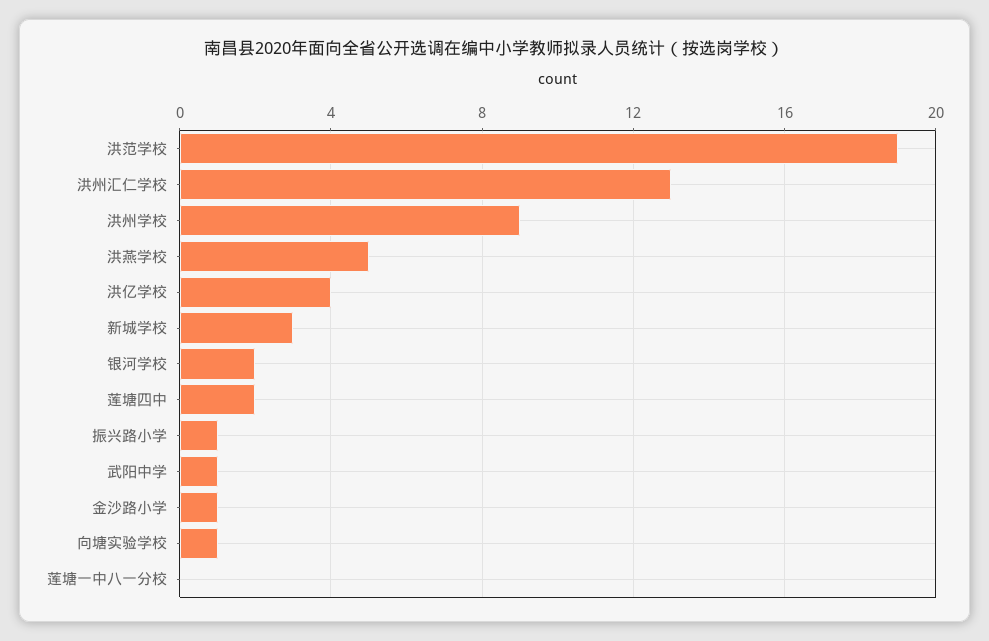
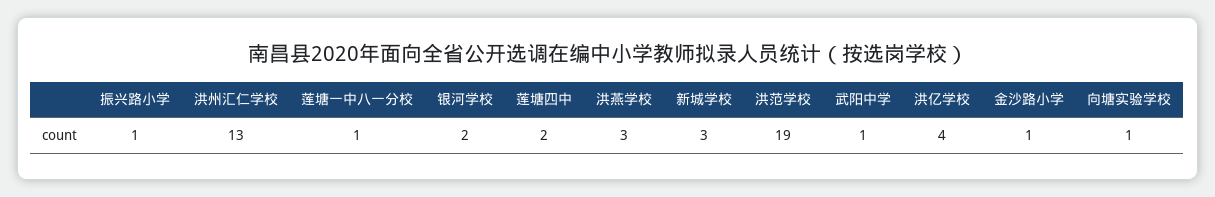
  {
    "洪范学校": 19,
    "洪州汇仁学校": 13,
-   "洪州学校": 9,
-   "洪燕学校": 5,
+   "洪燕学校": 3,
    "洪亿学校": 4,
    "新城学校": 3,
    "银河学校": 2,
    "莲塘四中": 2,
    "振兴路小学": 1,
    "武阳中学": 1,
    "金沙路小学": 1,
    "向塘实验学校": 1,
-   "莲塘一中八一分校": 0
+   "莲塘一中八一分校": 1
  }

